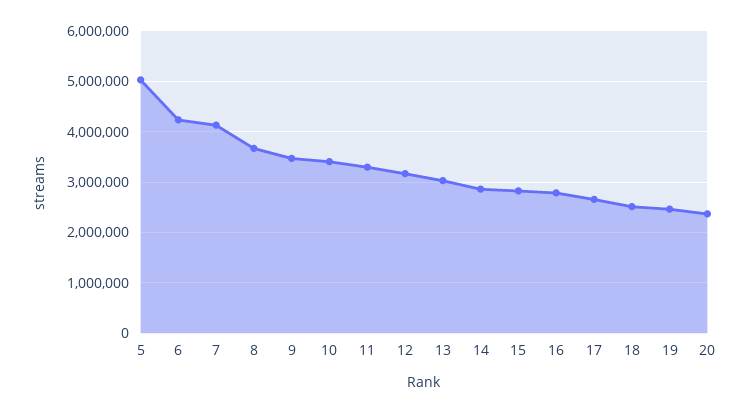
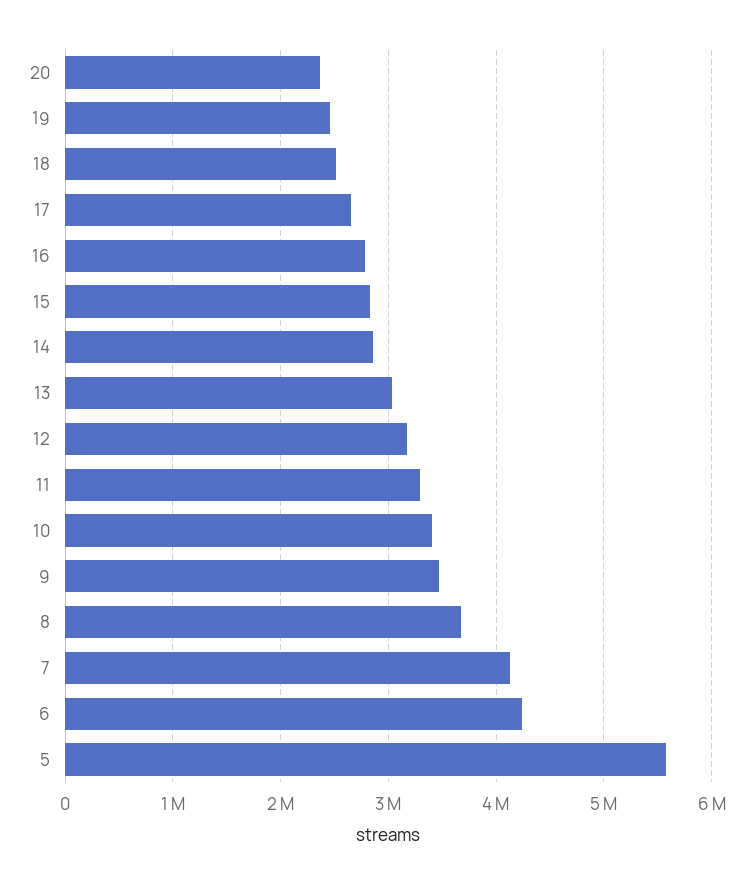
  {
-   "5": 5000000,
+   "5": 5600000,
    "6": 4200000,
    "7": 4100000,
    "8": 3700000,
    "9": 3500000,
    "10": 3400000,
    "11": 3300000,
    "12": 3200000,
    "13": 3000000,
    "14": 2900000,
    "15": 2800000,
    "16": 2800000,
    "17": 2700000,
    "18": 2500000,
    "19": 2500000,
    "20": 2400000
  }

